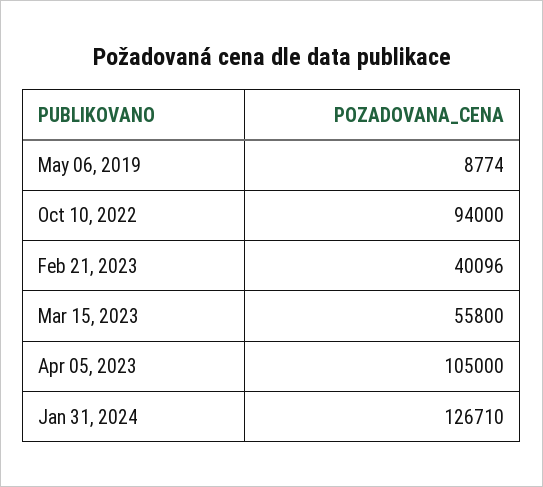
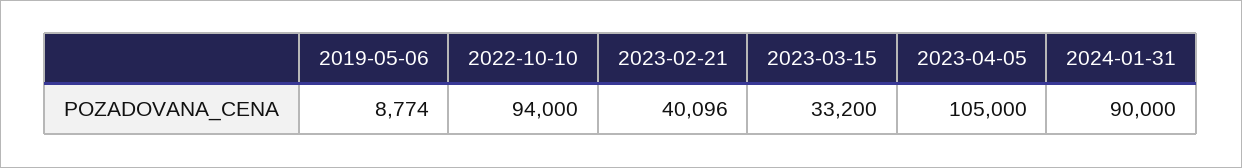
  {
    "May 06, 2019": 8774,
    "Oct 10, 2022": 94000,
    "Feb 21, 2023": 40096,
-   "Mar 15, 2023": 55800,
+   "Mar 15, 2023": 33200,
    "Apr 05, 2023": 105000,
-   "Jan 31, 2024": 126710
+   "Jan 31, 2024": 90000
  }

